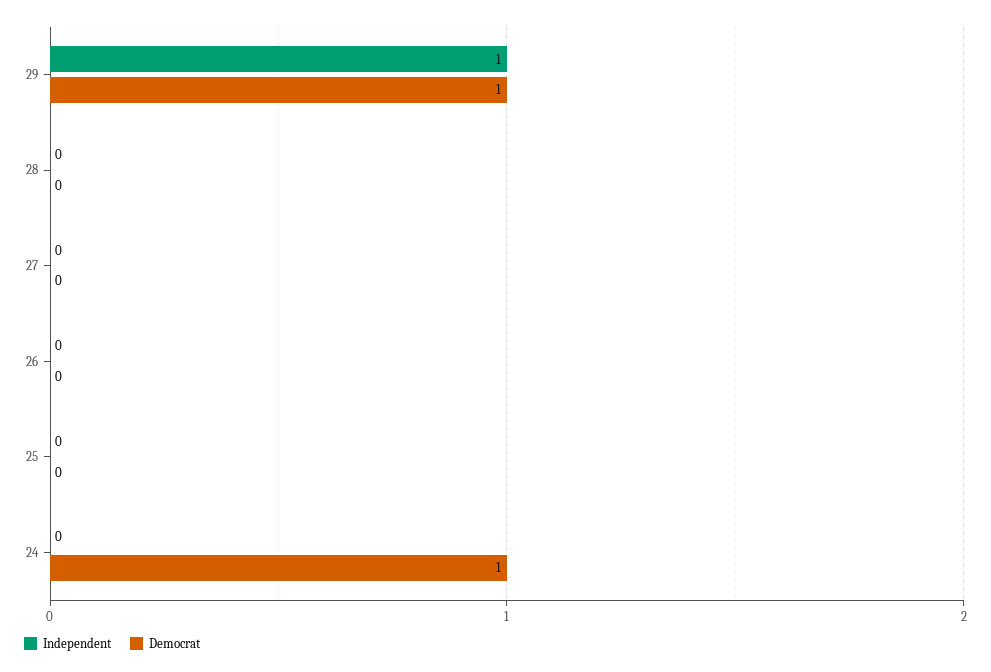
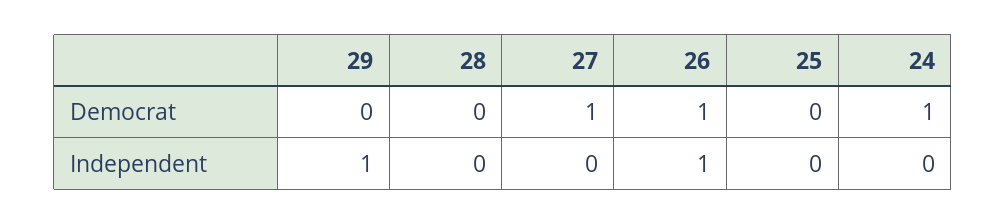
  {
    "Independent": {
      "29": 1,
      "28": 0,
      "27": 0,
-     "26": 0,
+     "26": 1,
      "25": 0,
      "24": 0
    },
    "Democrat": {
-     "29": 1,
+     "29": 0,
      "28": 0,
-     "27": 0,
+     "27": 1,
-     "26": 0,
+     "26": 1,
      "25": 0,
      "24": 1
    }
  }

